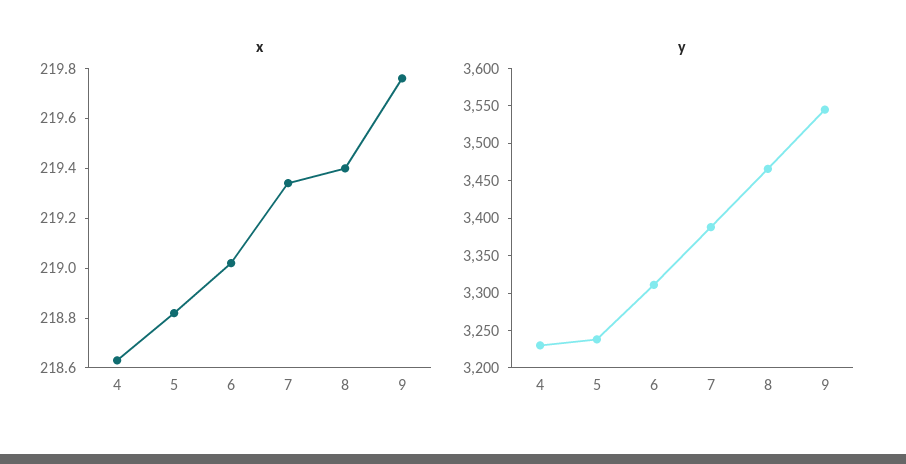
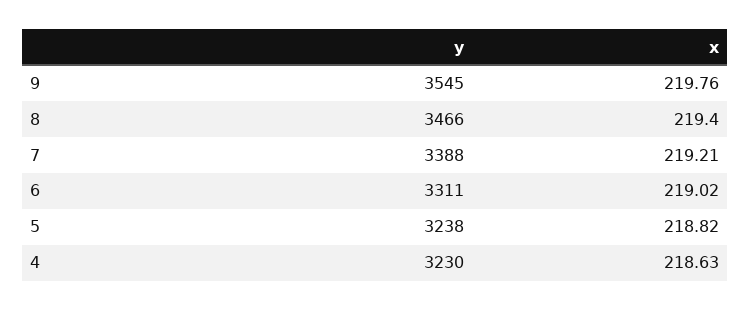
  {
    "x": {
      "4": 218.63,
      "5": 218.82,
      "6": 219.02,
-     "7": 219.35,
+     "7": 219.21,
      "8": 219.4,
      "9": 219.76
    },
    "y": {
      "4": 3230,
      "5": 3238,
      "6": 3311,
      "7": 3388,
      "8": 3466,
      "9": 3545
    }
  }

